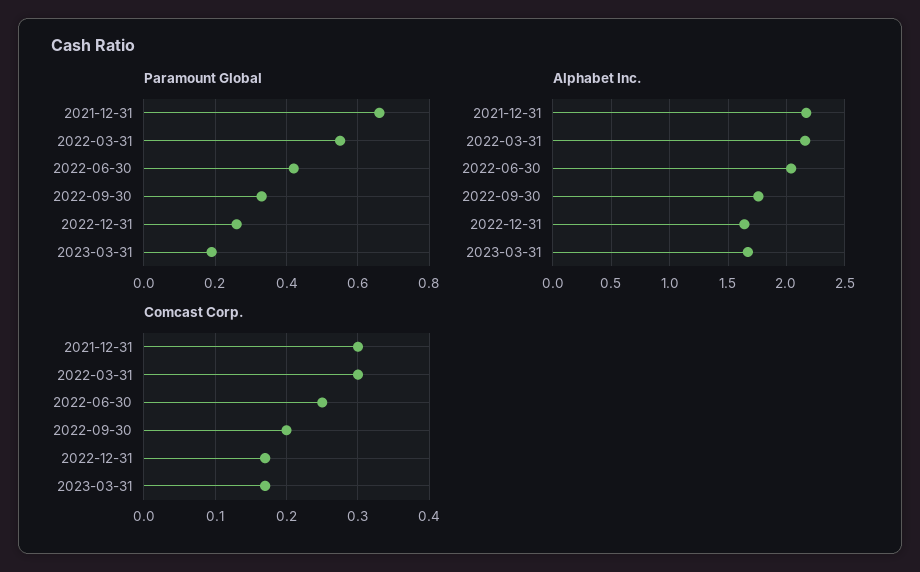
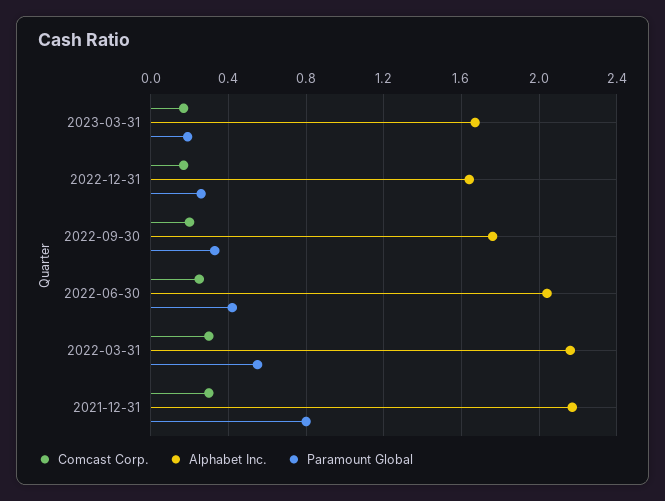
  {
    "Paramount Global": {
-     "2021-12-31": 0.65,
+     "2021-12-31": 0.8,
      "2022-03-31": 0.55,
      "2022-06-30": 0.4,
      "2022-09-30": 0.35,
      "2022-12-31": 0.25,
      "2023-03-31": 0.2
    },
    "Alphabet Inc.": {
      "2021-12-31": 2.15,
      "2022-03-31": 2.15,
      "2022-06-30": 2.05,
      "2022-09-30": 1.75,
      "2022-12-31": 1.65,
      "2023-03-31": 1.65
    },
    "Comcast Corp.": {
      "2021-12-31": 0.3,
      "2022-03-31": 0.3,
      "2022-06-30": 0.25,
      "2022-09-30": 0.2,
      "2022-12-31": 0.17,
      "2023-03-31": 0.17
    }
  }

